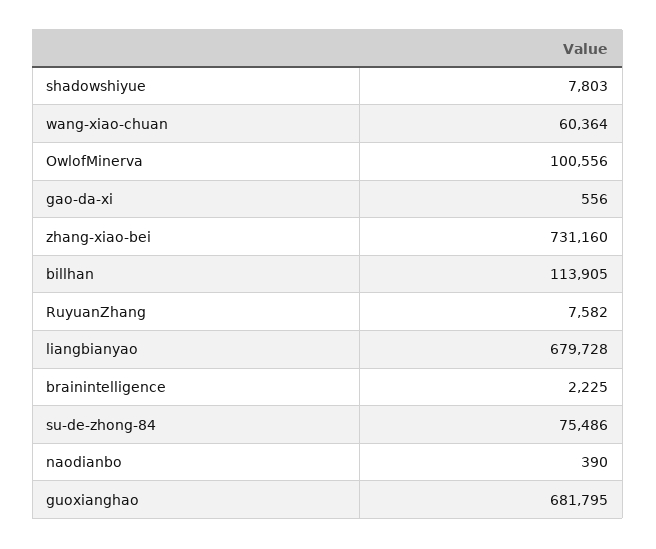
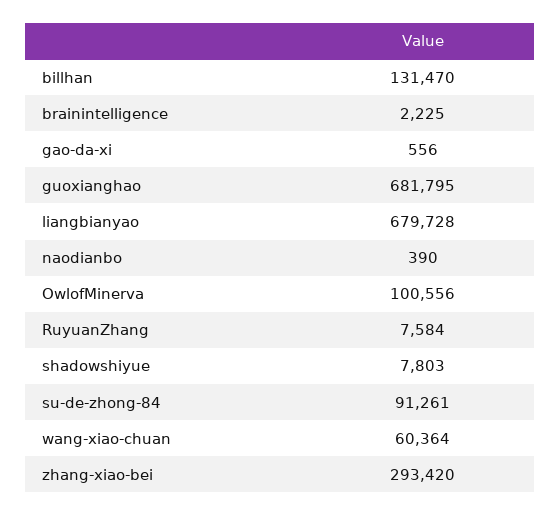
  {
    "shadowshiyue": 7803,
    "wang-xiao-chuan": 60364,
    "OwlofMinerva": 100556,
    "gao-da-xi": 556,
-   "zhang-xiao-bei": 731160,
+   "zhang-xiao-bei": 293420,
-   "billhan": 113905,
+   "billhan": 131470,
-   "RuyuanZhang": 7582,
+   "RuyuanZhang": 7584,
    "liangbianyao": 679728,
    "brainintelligence": 2225,
-   "su-de-zhong-84": 75486,
+   "su-de-zhong-84": 91261,
    "naodianbo": 390,
    "guoxianghao": 681795
  }

